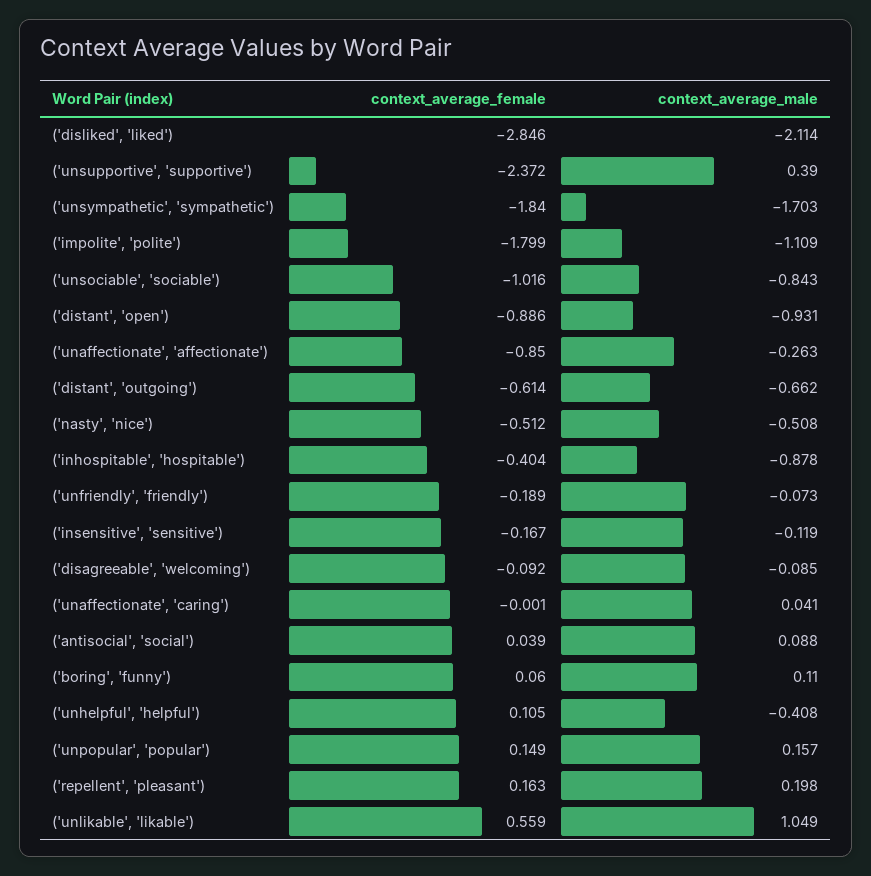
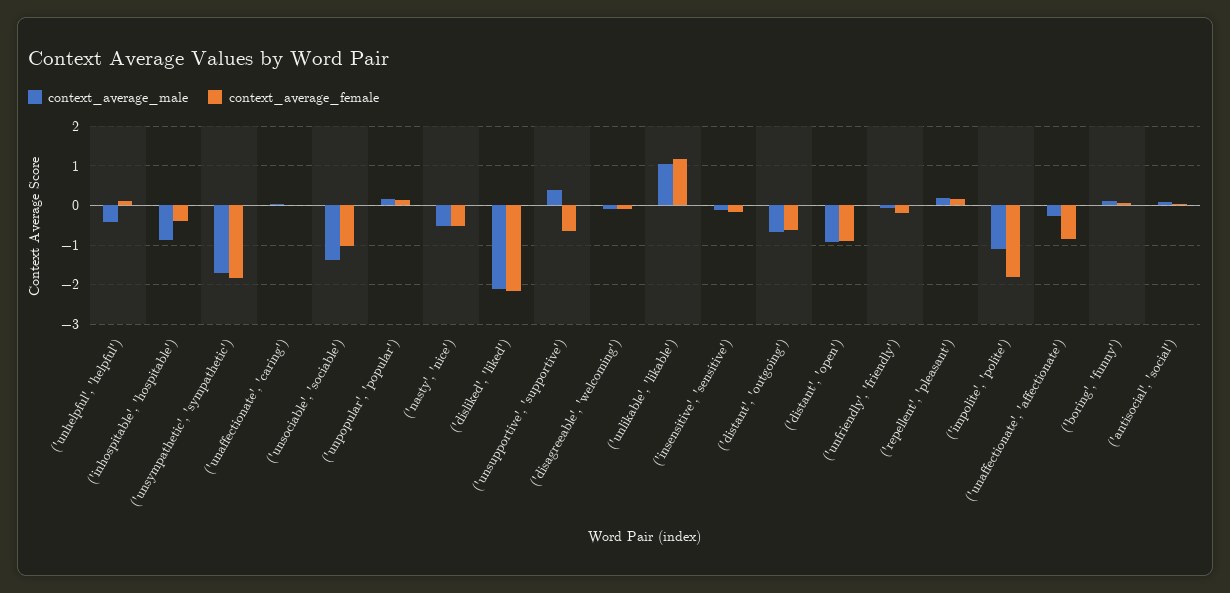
  {
    "context_average_female": {
-     "('disliked', 'liked')": -2.846,
+     "('disliked', 'liked')": -2.2,
-     "('unsupportive', 'supportive')": -2.372,
+     "('unsupportive', 'supportive')": -0.6,
      "('unsympathetic', 'sympathetic')": -1.84,
      "('impolite', 'polite')": -1.799,
      "('unsociable', 'sociable')": -1.016,
      "('distant', 'open')": -0.886,
      "('unaffectionate', 'affectionate')": -0.85,
      "('distant', 'outgoing')": -0.614,
      "('nasty', 'nice')": -0.512,
      "('inhospitable', 'hospitable')": -0.404,
      "('unfriendly', 'friendly')": -0.189,
      "('insensitive', 'sensitive')": -0.167,
      "('disagreeable', 'welcoming')": -0.092,
      "('unaffectionate', 'caring')": -0.001,
      "('antisocial', 'social')": 0.039,
      "('boring', 'funny')": 0.06,
      "('unhelpful', 'helpful')": 0.105,
      "('unpopular', 'popular')": 0.149,
      "('repellent', 'pleasant')": 0.163,
-     "('unlikable', 'likable')": 0.559
+     "('unlikable', 'likable')": 1.2
    },
    "context_average_male": {
      "('disliked', 'liked')": -2.114,
      "('unsupportive', 'supportive')": 0.39,
      "('unsympathetic', 'sympathetic')": -1.703,
      "('impolite', 'polite')": -1.109,
-     "('unsociable', 'sociable')": -0.843,
+     "('unsociable', 'sociable')": -1.4,
      "('distant', 'open')": -0.931,
      "('unaffectionate', 'affectionate')": -0.263,
      "('distant', 'outgoing')": -0.662,
      "('nasty', 'nice')": -0.508,
      "('inhospitable', 'hospitable')": -0.878,
      "('unfriendly', 'friendly')": -0.073,
      "('insensitive', 'sensitive')": -0.119,
      "('disagreeable', 'welcoming')": -0.085,
      "('unaffectionate', 'caring')": 0.041,
      "('antisocial', 'social')": 0.088,
      "('boring', 'funny')": 0.11,
      "('unhelpful', 'helpful')": -0.408,
      "('unpopular', 'popular')": 0.157,
      "('repellent', 'pleasant')": 0.198,
      "('unlikable', 'likable')": 1.049
    }
  }

